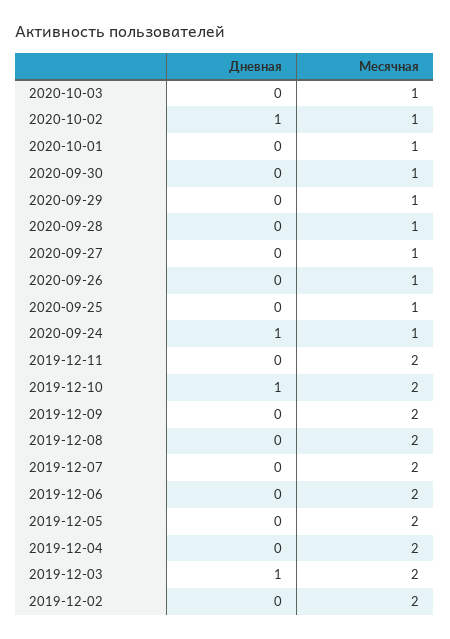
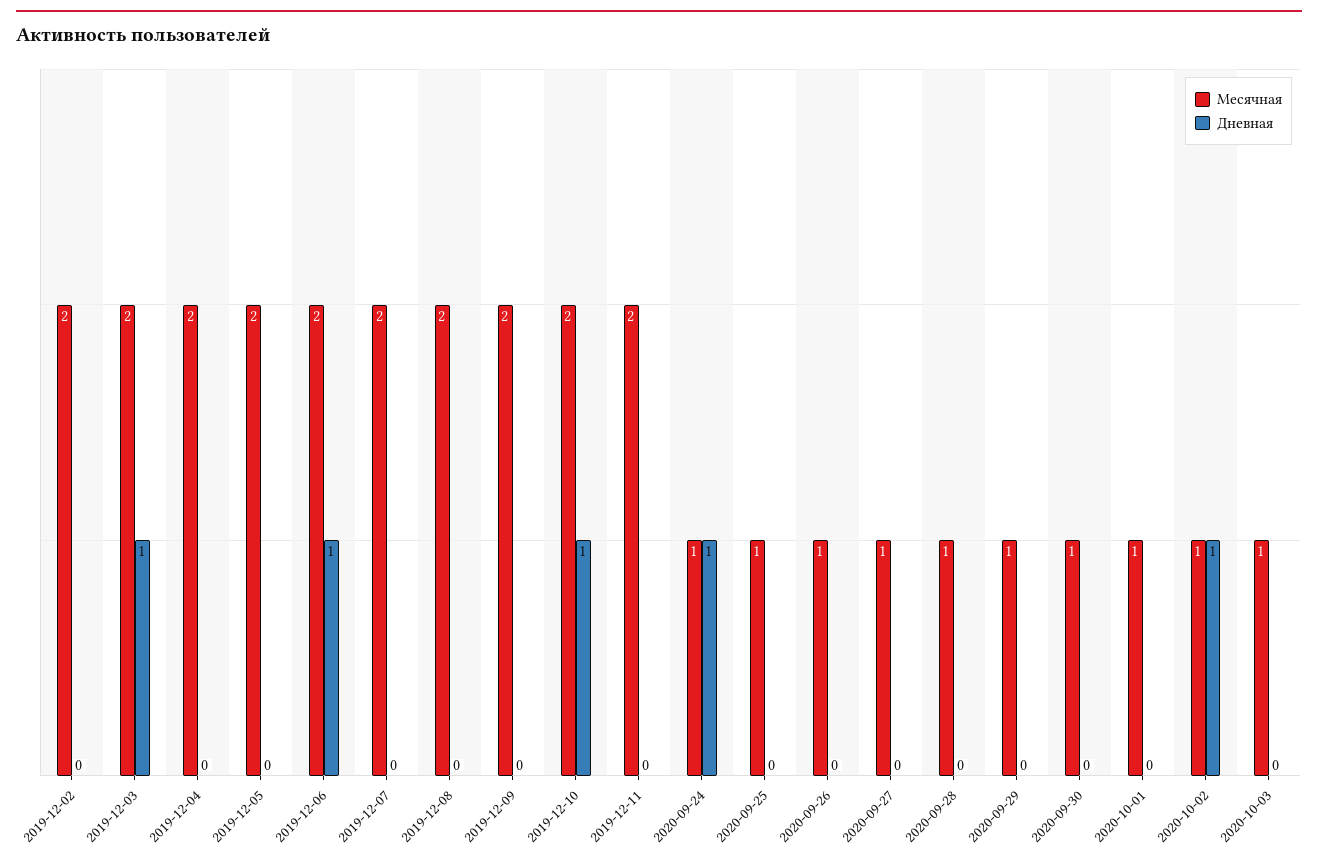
  {
    "Дневная": {
      "2020-10-03": 0,
      "2020-10-02": 1,
      "2020-10-01": 0,
      "2020-09-30": 0,
      "2020-09-29": 0,
      "2020-09-28": 0,
      "2020-09-27": 0,
      "2020-09-26": 0,
      "2020-09-25": 0,
      "2020-09-24": 1,
      "2019-12-11": 0,
      "2019-12-10": 1,
      "2019-12-09": 0,
      "2019-12-08": 0,
      "2019-12-07": 0,
-     "2019-12-06": 0,
+     "2019-12-06": 1,
      "2019-12-05": 0,
      "2019-12-04": 0,
      "2019-12-03": 1,
      "2019-12-02": 0
    },
    "Месячная": {
      "2020-10-03": 1,
      "2020-10-02": 1,
      "2020-10-01": 1,
      "2020-09-30": 1,
      "2020-09-29": 1,
      "2020-09-28": 1,
      "2020-09-27": 1,
      "2020-09-26": 1,
      "2020-09-25": 1,
      "2020-09-24": 1,
      "2019-12-11": 2,
      "2019-12-10": 2,
      "2019-12-09": 2,
      "2019-12-08": 2,
      "2019-12-07": 2,
      "2019-12-06": 2,
      "2019-12-05": 2,
      "2019-12-04": 2,
      "2019-12-03": 2,
      "2019-12-02": 2
    }
  }

